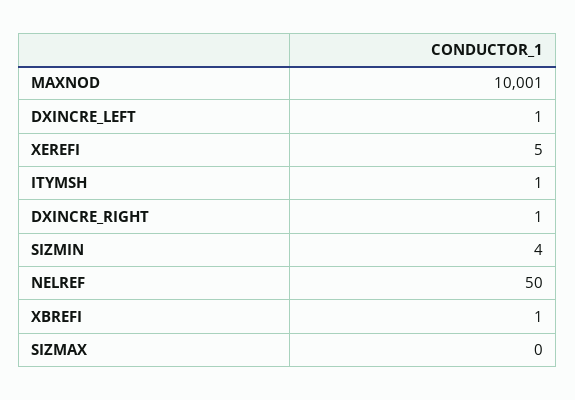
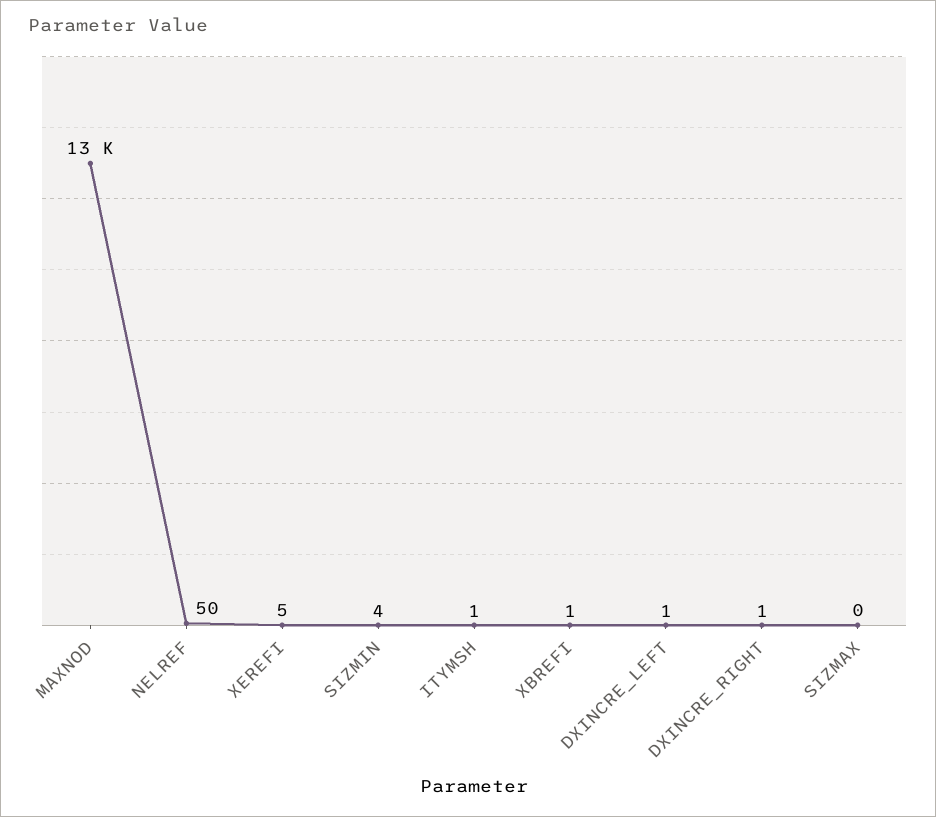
  {
-   "MAXNOD": 10001,
+   "MAXNOD": 13000,
    "DXINCRE_LEFT": 1,
    "XEREFI": 5,
    "ITYMSH": 1,
    "DXINCRE_RIGHT": 1,
    "SIZMIN": 4,
    "NELREF": 50,
    "XBREFI": 1,
    "SIZMAX": 0
  }

